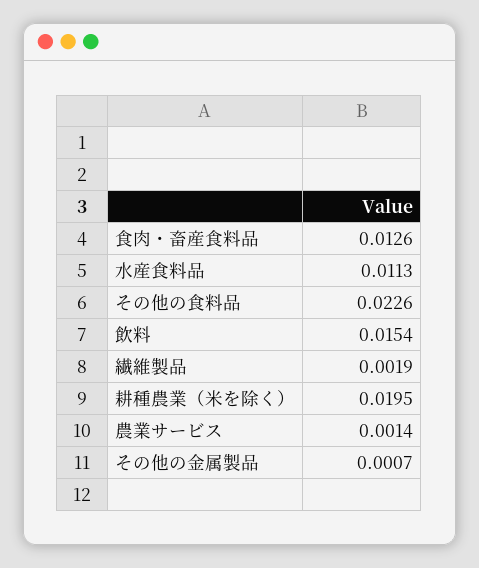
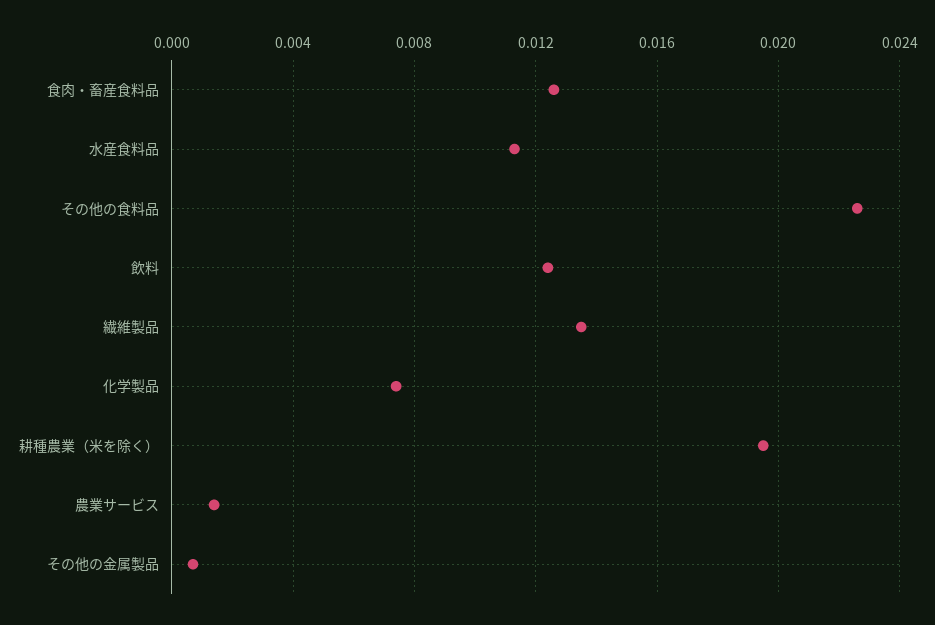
  {
    "食肉・畜産食料品": 0.0126,
    "水産食料品": 0.0113,
    "その他の食料品": 0.0226,
-   "飲料": 0.0154,
+   "飲料": 0.0125,
-   "繊維製品": 0.0019,
+   "繊維製品": 0.0135,
    "耕種農業（米を除く）": 0.0195,
    "農業サービス": 0.0014,
-   "その他の金属製品": 0.0007
+   "その他の金属製品": 0.0007,
+   "化学製品": 0.0075
  }

